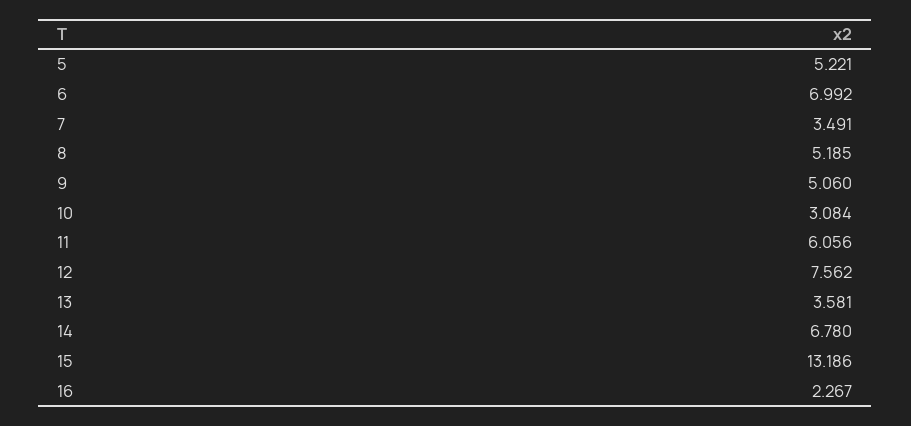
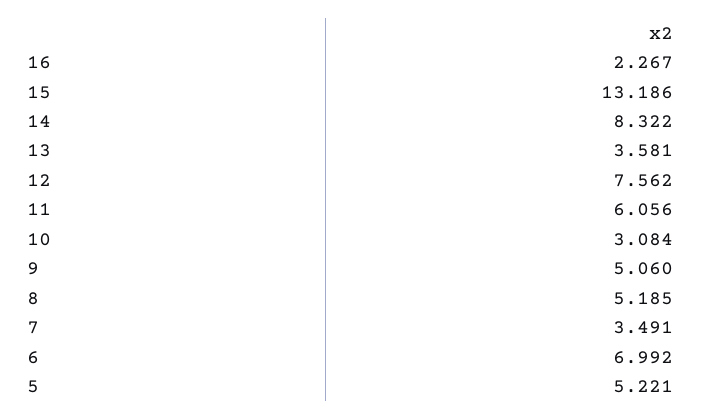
  {
    "5": 5.221,
    "6": 6.992,
    "7": 3.491,
    "8": 5.185,
    "9": 5.06,
    "10": 3.084,
    "11": 6.056,
    "12": 7.562,
    "13": 3.581,
-   "14": 6.78,
+   "14": 8.322,
    "15": 13.186,
    "16": 2.267
  }

